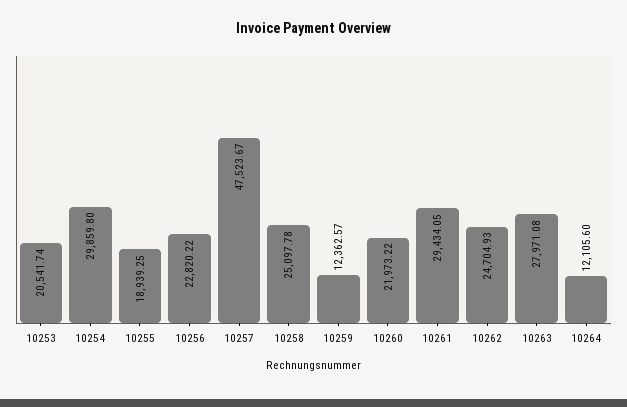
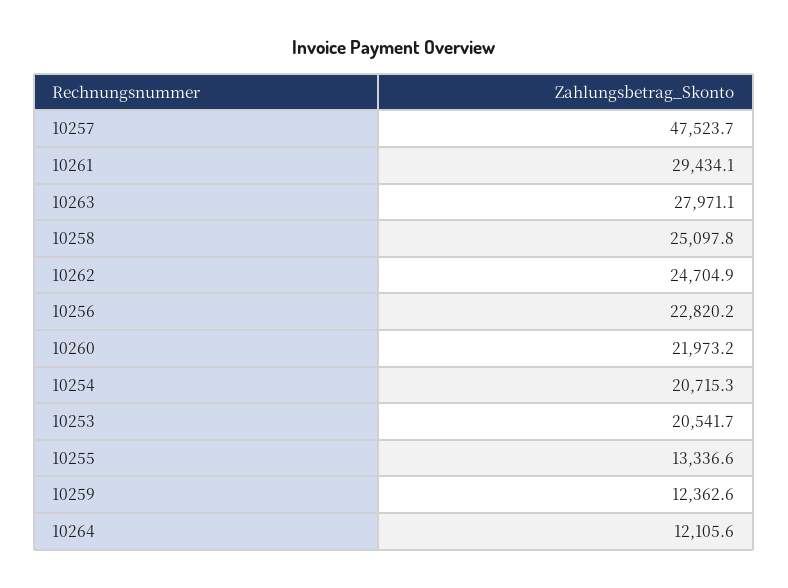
  {
    "10253": 20541.74,
-   "10254": 29859.8,
+   "10254": 20715.3,
-   "10255": 18939.25,
+   "10255": 13336.6,
    "10256": 22820.22,
    "10257": 47523.67,
    "10258": 25097.78,
    "10259": 12362.57,
    "10260": 21973.22,
    "10261": 29434.05,
    "10262": 24704.93,
    "10263": 27971.08,
    "10264": 12105.6
  }

